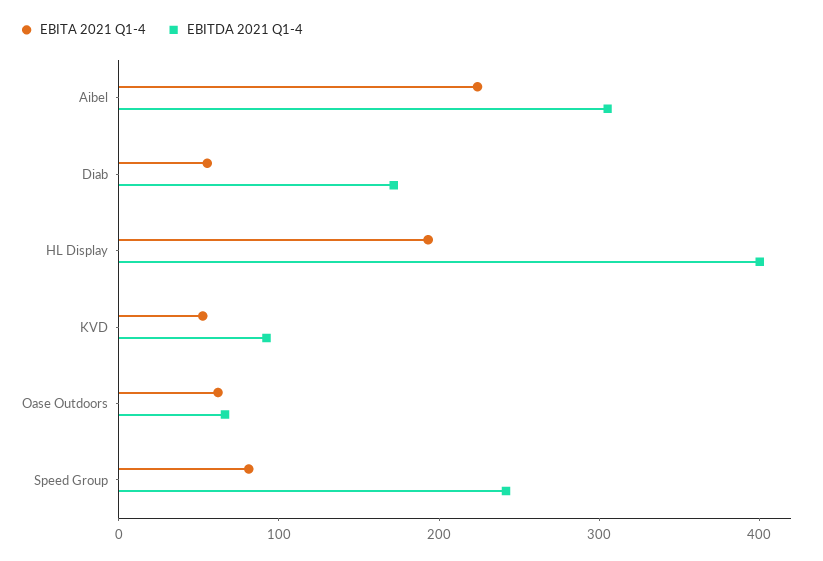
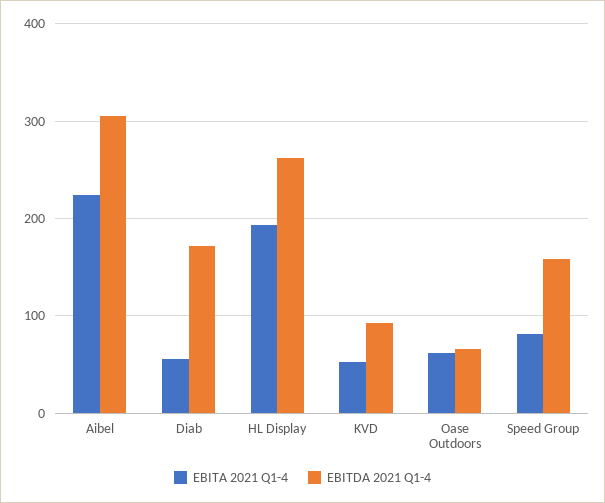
  {
    "EBITA 2021 Q1-4": {
      "Aibel": 220,
      "Diab": 60,
      "HL Display": 190,
      "KVD": 50,
      "Oase Outdoors": 60,
      "Speed Group": 80
    },
    "EBITDA 2021 Q1-4": {
      "Aibel": 310,
      "Diab": 170,
-     "HL Display": 400,
+     "HL Display": 260,
      "KVD": 90,
      "Oase Outdoors": 70,
-     "Speed Group": 240
+     "Speed Group": 160
    }
  }

